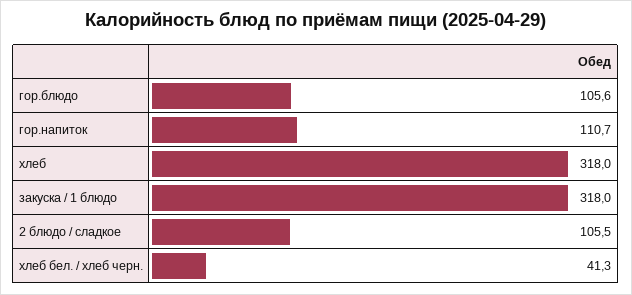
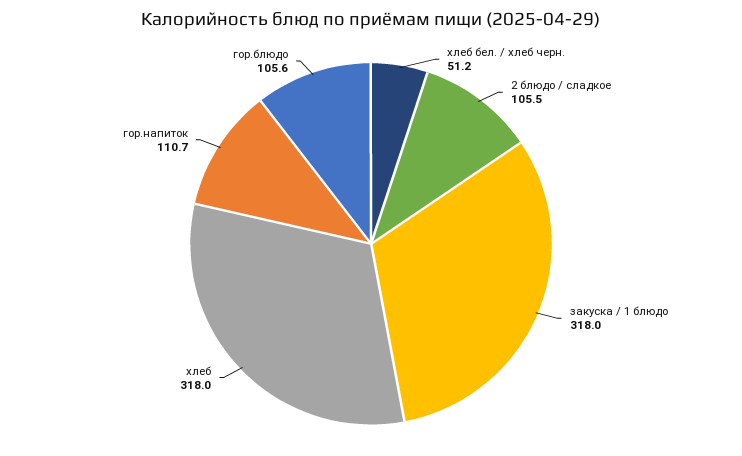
  {
    "гор.блюдо": 105.6,
    "гор.напиток": 110.7,
    "хлеб": 318,
    "закуска / 1 блюдо": 318,
    "2 блюдо / сладкое": 105.5,
-   "хлеб бел. / хлеб черн.": 41.3
+   "хлеб бел. / хлеб черн.": 51.2
  }

